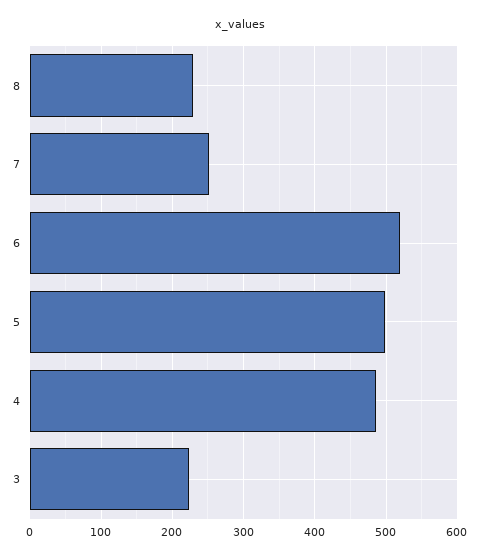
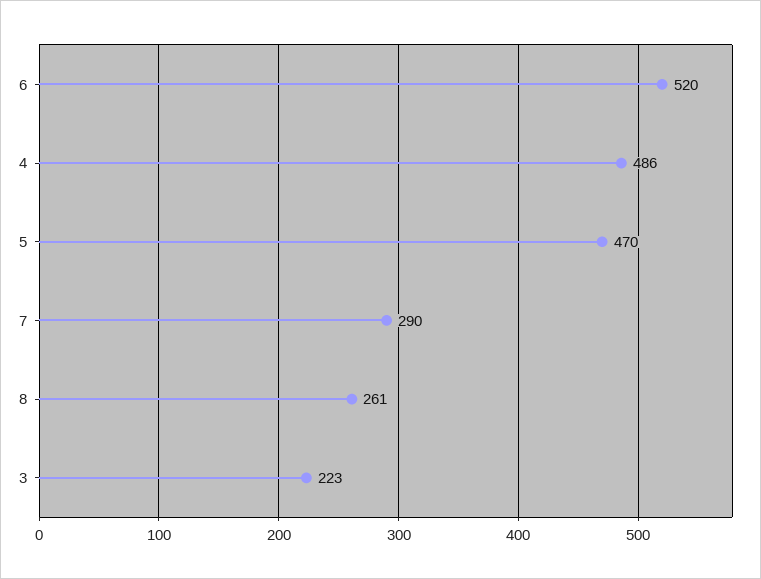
  {
-   "8": 230,
+   "8": 261,
-   "7": 250,
+   "7": 290,
    "6": 520,
-   "5": 500,
+   "5": 470,
    "4": 486,
    "3": 223
  }

